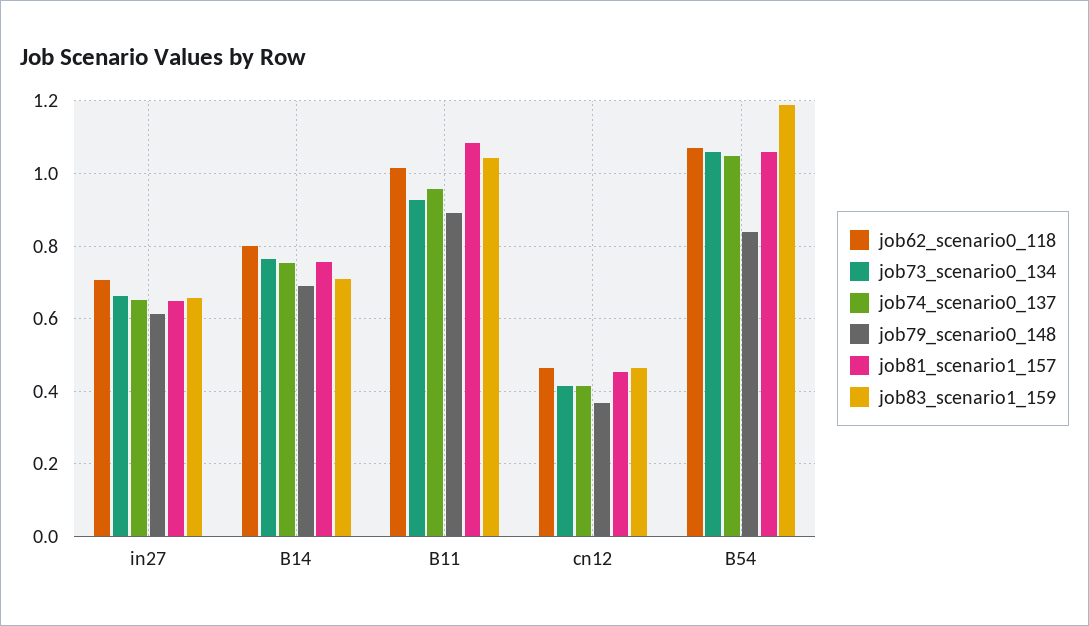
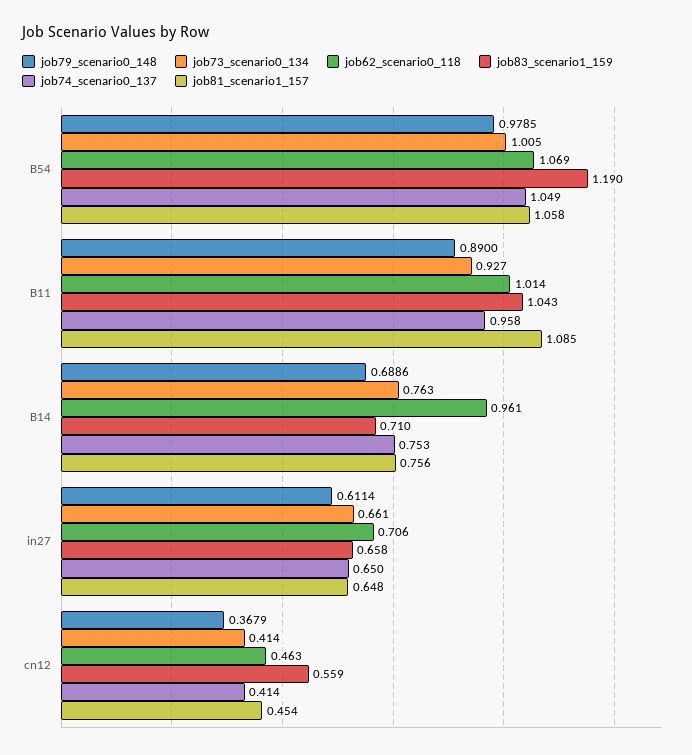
  {
    "job62_scenario0_118": {
      "in27": 0.706,
-     "B14": 0.8,
+     "B14": 0.961,
      "B11": 1.014,
      "cn12": 0.463,
      "B54": 1.069
    },
    "job73_scenario0_134": {
      "in27": 0.661,
      "B14": 0.763,
      "B11": 0.927,
      "cn12": 0.414,
-     "B54": 1.06
+     "B54": 1.005
    },
    "job74_scenario0_137": {
      "in27": 0.65,
      "B14": 0.753,
      "B11": 0.958,
      "cn12": 0.414,
      "B54": 1.049
    },
    "job79_scenario0_148": {
      "in27": 0.6114,
      "B14": 0.6886,
      "B11": 0.89,
      "cn12": 0.3679,
-     "B54": 0.84
+     "B54": 0.9785
    },
    "job81_scenario1_157": {
      "in27": 0.648,
      "B14": 0.756,
      "B11": 1.085,
      "cn12": 0.454,
      "B54": 1.058
    },
    "job83_scenario1_159": {
      "in27": 0.658,
      "B14": 0.71,
      "B11": 1.043,
-     "cn12": 0.46,
+     "cn12": 0.559,
      "B54": 1.19
    }
  }

